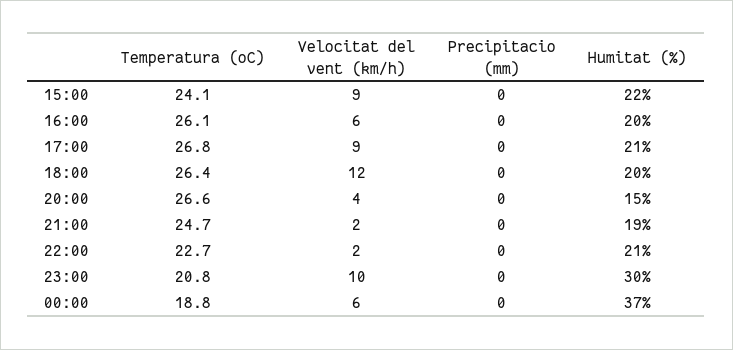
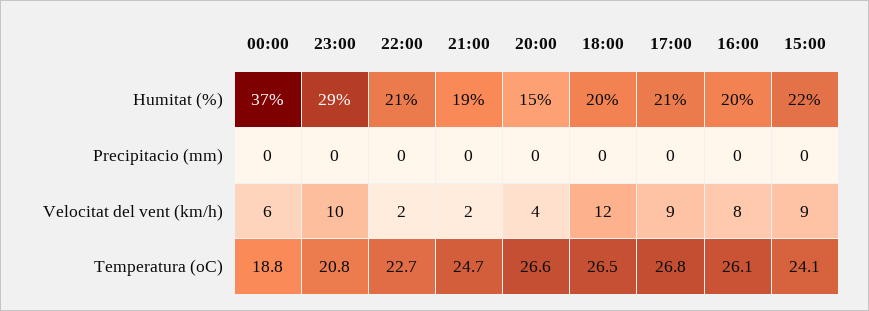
  {
    "Temperatura (oC)": {
      "15:00": 24.1,
      "16:00": 26.1,
      "17:00": 26.8,
-     "18:00": 26.4,
+     "18:00": 26.5,
      "20:00": 26.6,
      "21:00": 24.7,
      "22:00": 22.7,
      "23:00": 20.8,
      "00:00": 18.8
    },
    "Velocitat del vent (km/h)": {
      "15:00": 9,
-     "16:00": 6,
+     "16:00": 8,
      "17:00": 9,
      "18:00": 12,
      "20:00": 4,
      "21:00": 2,
      "22:00": 2,
      "23:00": 10,
      "00:00": 6
    },
    "Precipitacio (mm)": {
      "15:00": 0,
      "16:00": 0,
      "17:00": 0,
      "18:00": 0,
      "20:00": 0,
      "21:00": 0,
      "22:00": 0,
      "23:00": 0,
      "00:00": 0
    },
    "Humitat (%)": {
      "15:00": 22,
      "16:00": 20,
      "17:00": 21,
      "18:00": 20,
      "20:00": 15,
      "21:00": 19,
      "22:00": 21,
-     "23:00": 30,
+     "23:00": 29,
      "00:00": 37
    }
  }

